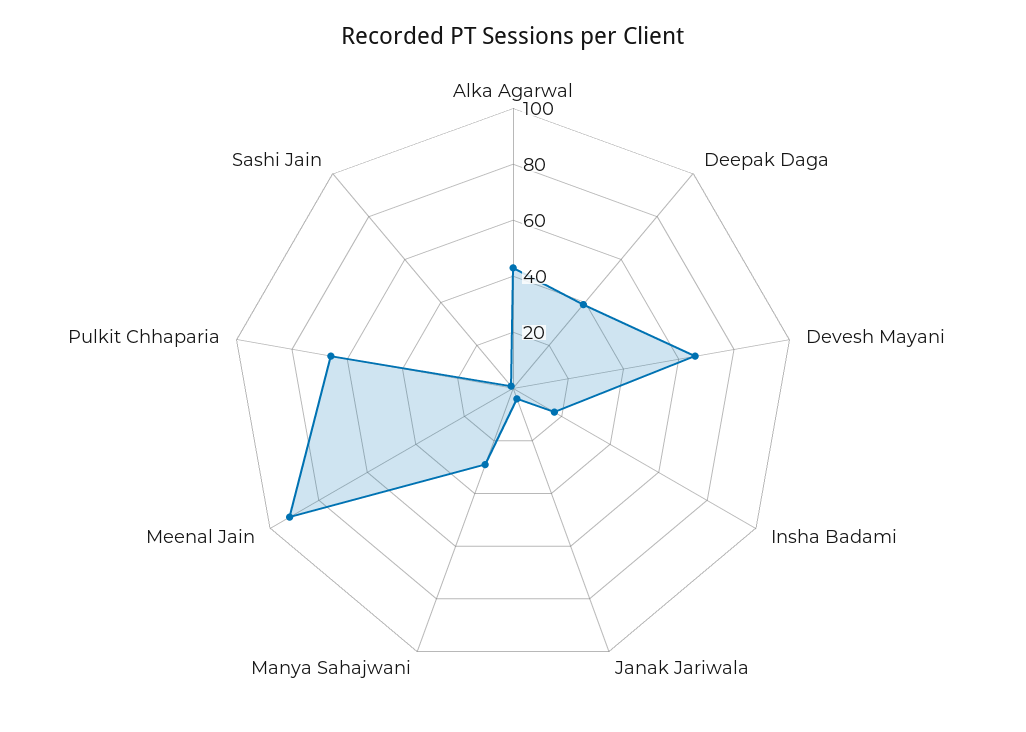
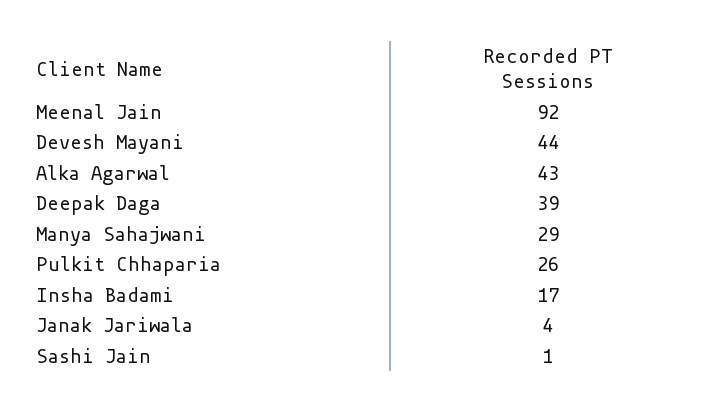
  {
    "Alka Agarwal": 43,
    "Deepak Daga": 39,
-   "Devesh Mayani": 65,
+   "Devesh Mayani": 44,
    "Insha Badami": 17,
    "Janak Jariwala": 4,
    "Manya Sahajwani": 29,
    "Meenal Jain": 92,
-   "Pulkit Chhaparia": 65,
+   "Pulkit Chhaparia": 26,
    "Sashi Jain": 1
  }

